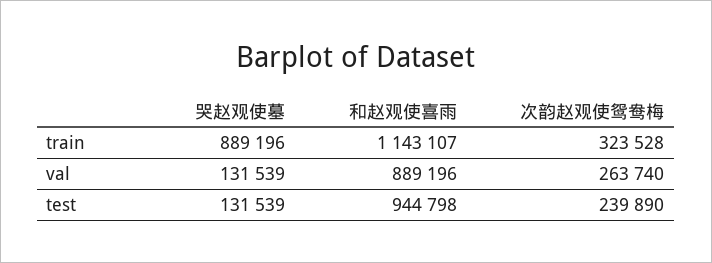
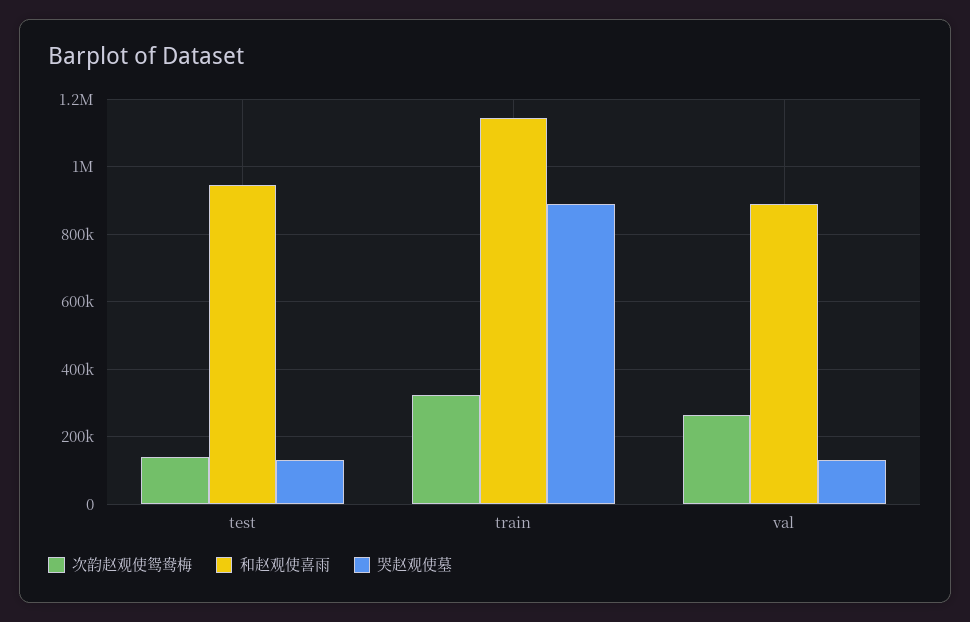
  {
    "哭赵观使墓": {
      "train": 889196,
      "val": 131539,
      "test": 131539
    },
    "和赵观使喜雨": {
      "train": 1143107,
      "val": 889196,
      "test": 944798
    },
    "次韵赵观使鸳鸯梅": {
      "train": 323528,
      "val": 263740,
-     "test": 239890
+     "test": 140000
    }
  }

